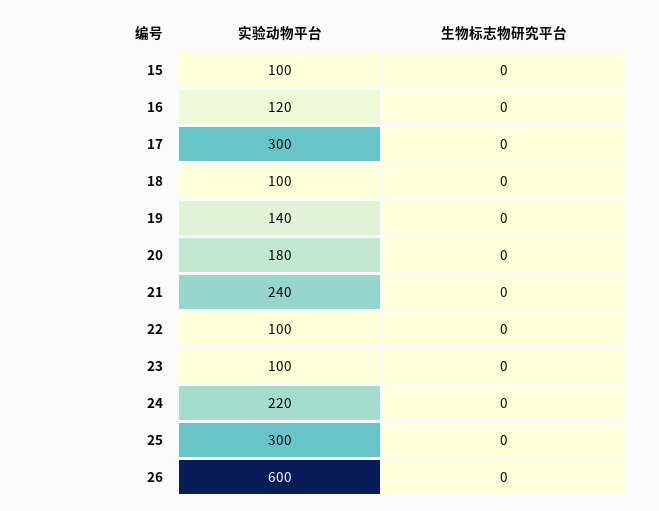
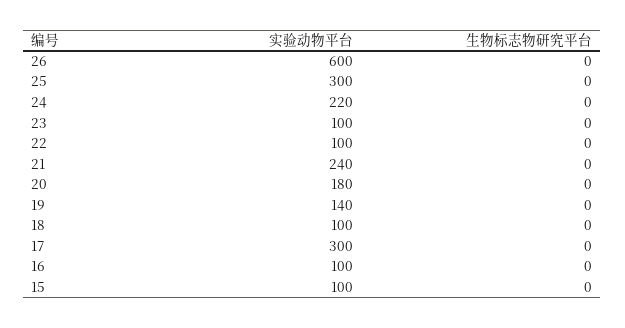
  {
    "实验动物平台": {
      "15": 100,
-     "16": 120,
+     "16": 100,
      "17": 300,
      "18": 100,
      "19": 140,
      "20": 180,
      "21": 240,
      "22": 100,
      "23": 100,
      "24": 220,
      "25": 300,
      "26": 600
    },
    "生物标志物研究平台": {
      "15": 0,
      "16": 0,
      "17": 0,
      "18": 0,
      "19": 0,
      "20": 0,
      "21": 0,
      "22": 0,
      "23": 0,
      "24": 0,
      "25": 0,
      "26": 0
    }
  }

